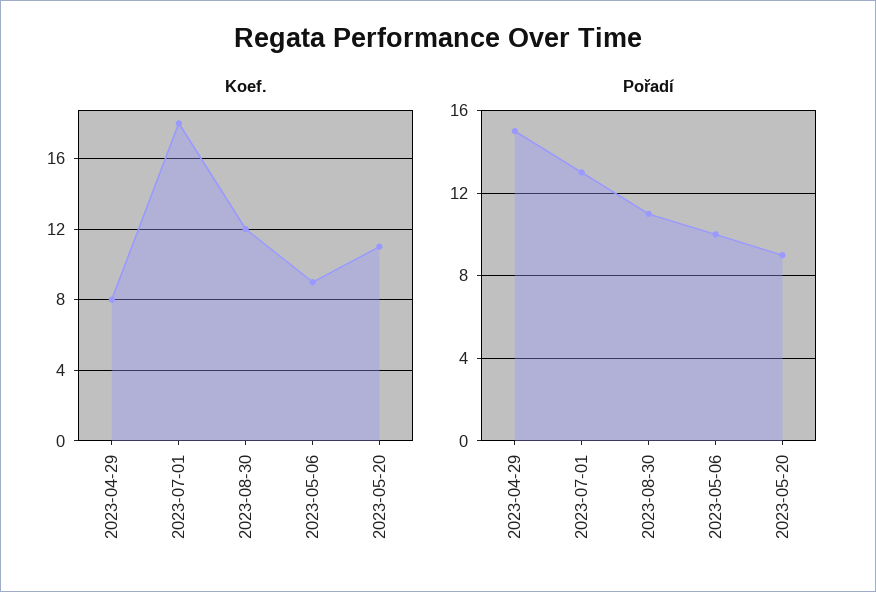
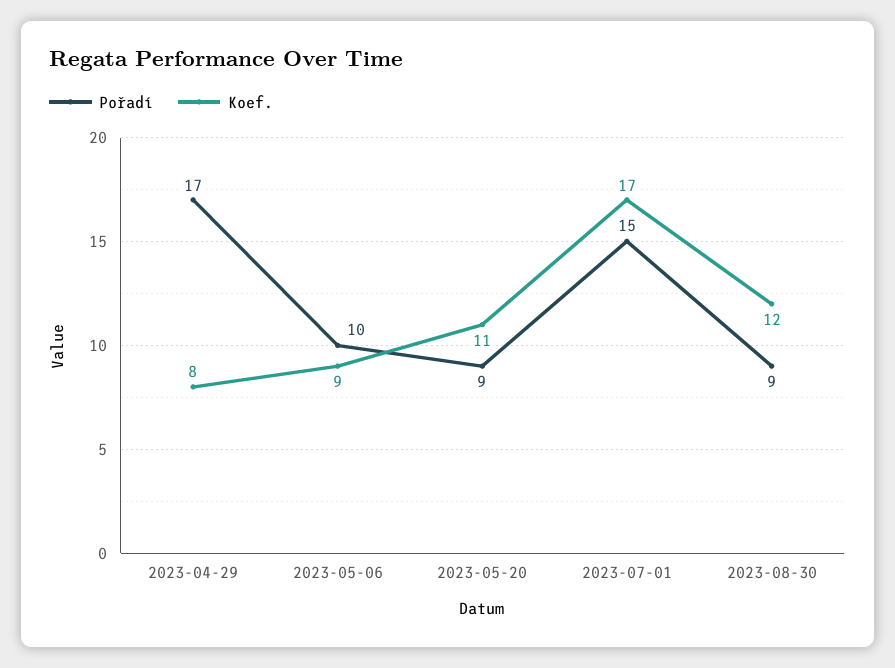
  {
    "Koef.": {
      "2023-04-29": 8,
-     "2023-07-01": 18,
+     "2023-07-01": 17,
      "2023-08-30": 12,
      "2023-05-06": 9,
      "2023-05-20": 11
    },
    "Pořadí": {
-     "2023-04-29": 15,
+     "2023-04-29": 17,
-     "2023-07-01": 13,
+     "2023-07-01": 15,
-     "2023-08-30": 11,
+     "2023-08-30": 9,
      "2023-05-06": 10,
      "2023-05-20": 9
    }
  }

